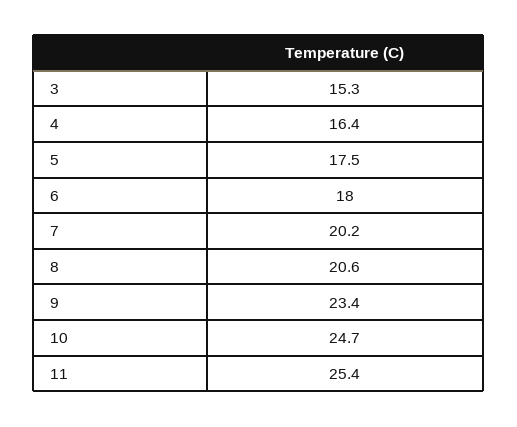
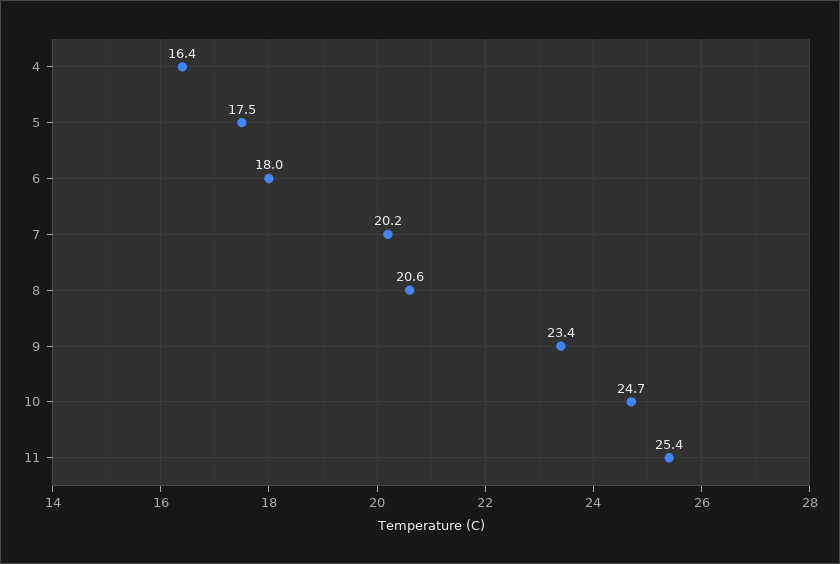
  {
-   "3": 15.3,
    "4": 16.4,
    "5": 17.5,
    "6": 18,
    "7": 20.2,
    "8": 20.6,
    "9": 23.4,
    "10": 24.7,
    "11": 25.4
  }

